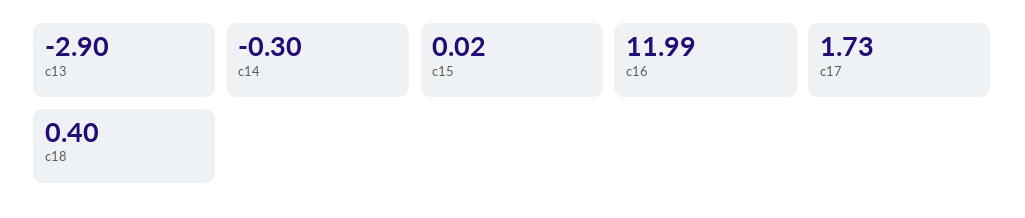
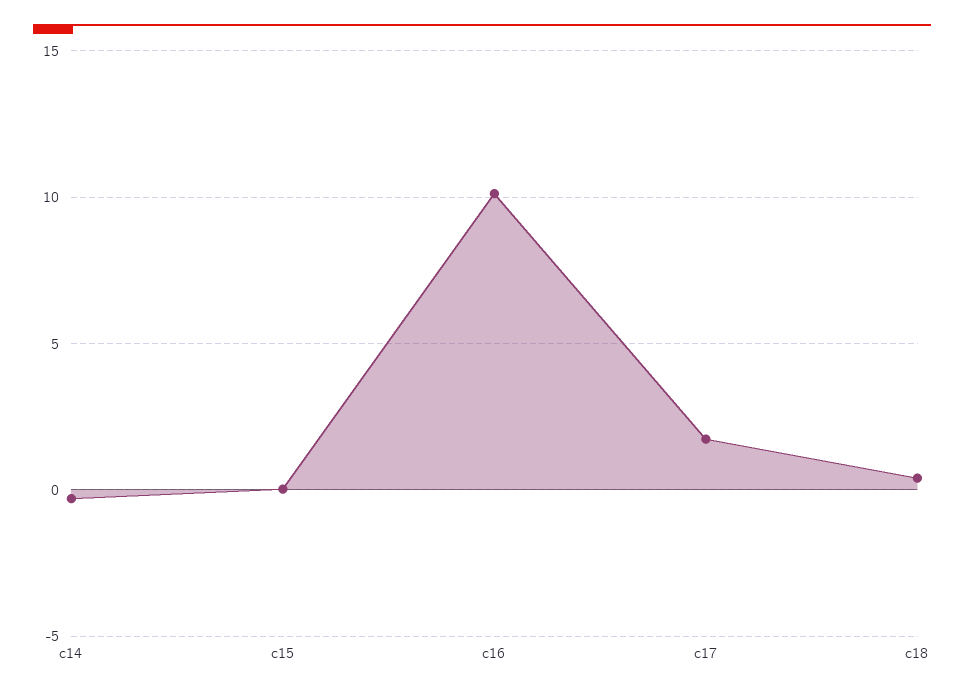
  {
-   "c13": -2.9,
    "c14": -0.3,
    "c15": 0.02,
-   "c16": 11.99,
+   "c16": 10,
    "c17": 1.73,
    "c18": 0.4
  }

